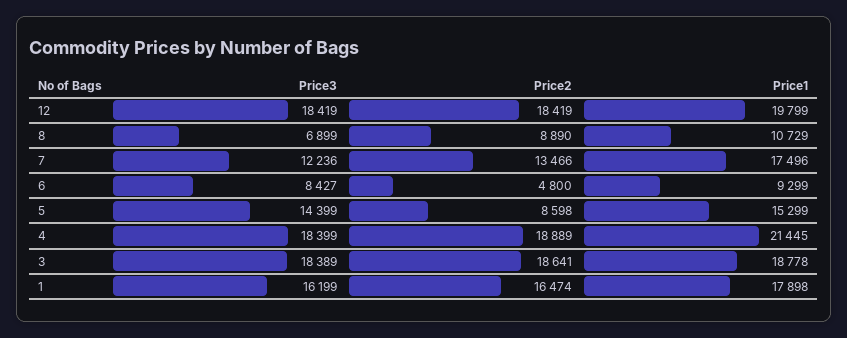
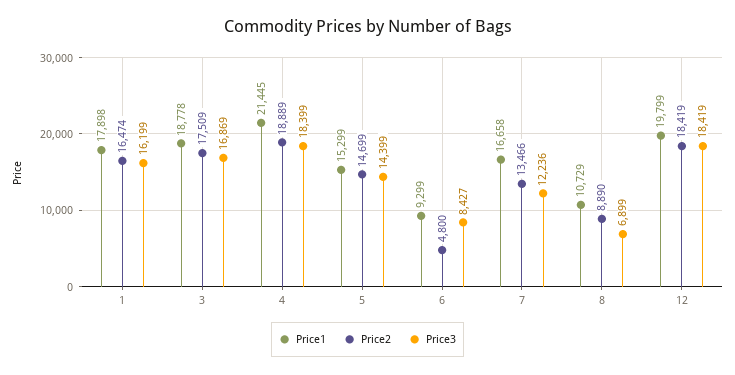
  {
    "Price3": {
      "12": 18419,
      "8": 6899,
      "7": 12236,
      "6": 8427,
      "5": 14399,
      "4": 18399,
-     "3": 18389,
+     "3": 16869,
      "1": 16199
    },
    "Price2": {
      "12": 18419,
      "8": 8890,
      "7": 13466,
      "6": 4800,
-     "5": 8598,
+     "5": 14699,
      "4": 18889,
-     "3": 18641,
+     "3": 17509,
      "1": 16474
    },
    "Price1": {
      "12": 19799,
      "8": 10729,
-     "7": 17496,
+     "7": 16658,
      "6": 9299,
      "5": 15299,
      "4": 21445,
      "3": 18778,
      "1": 17898
    }
  }

